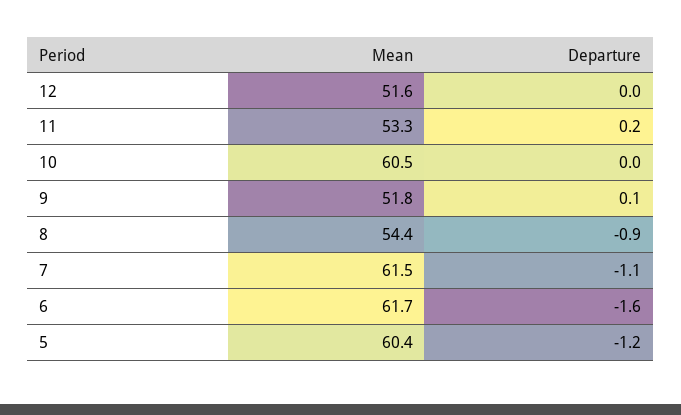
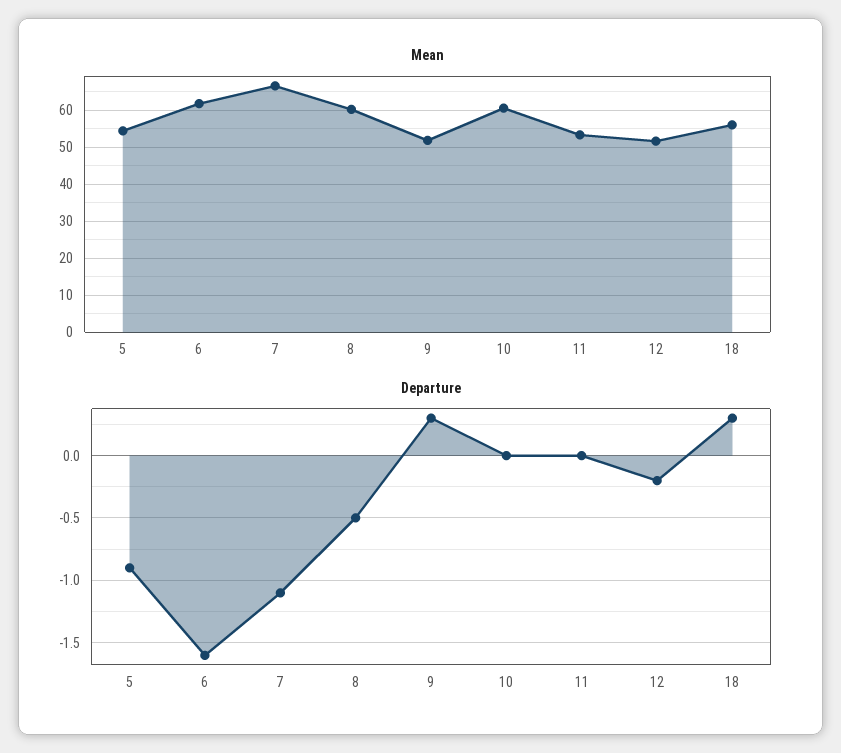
  {
    "Mean": {
      "12": 51.6,
      "11": 53.3,
      "10": 60.5,
      "9": 51.8,
-     "8": 54.4,
+     "8": 60,
-     "7": 61.5,
+     "7": 66,
      "6": 61.7,
-     "5": 60.4
+     "5": 54,
+     "18": 56
    },
    "Departure": {
-     "12": 0,
+     "12": -0.2,
-     "11": 0.2,
+     "11": 0,
      "10": 0,
-     "9": 0.1,
+     "9": 0.3,
-     "8": -0.9,
+     "8": -0.5,
      "7": -1.1,
      "6": -1.6,
-     "5": -1.2
+     "5": -0.9,
+     "18": 0.3
    }
  }

